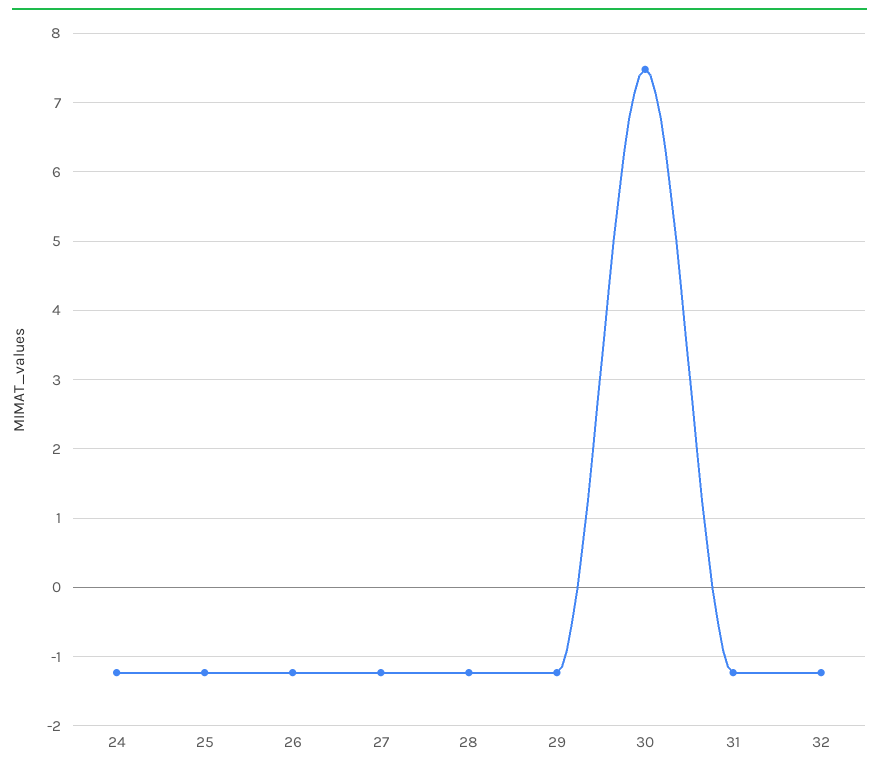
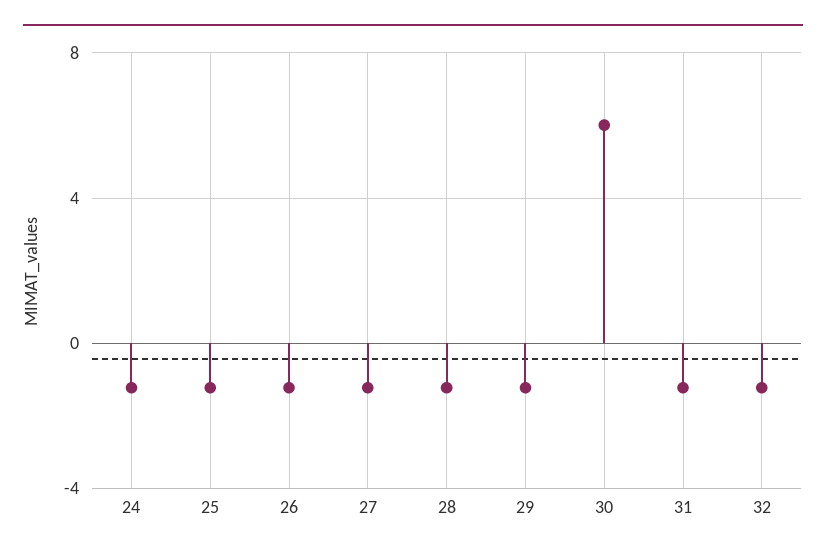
  {
    "24": -1.2,
    "25": -1.2,
    "26": -1.2,
    "27": -1.2,
    "28": -1.2,
    "29": -1.2,
-   "30": 7.5,
+   "30": 6,
    "31": -1.2,
    "32": -1.2
  }

